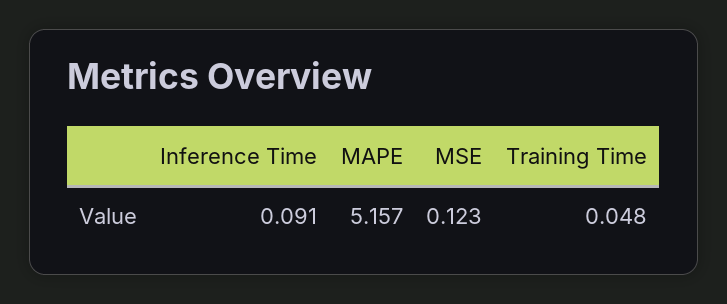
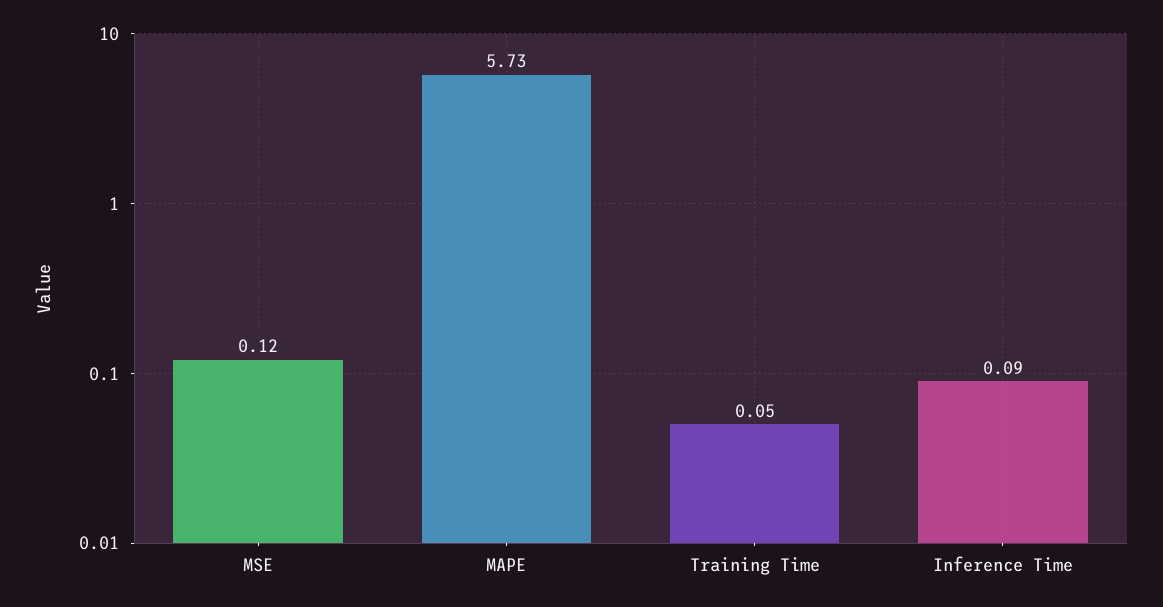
  {
    "Inference Time": 0.091,
-   "MAPE": 5.157,
+   "MAPE": 5.73,
    "MSE": 0.123,
    "Training Time": 0.048
  }

